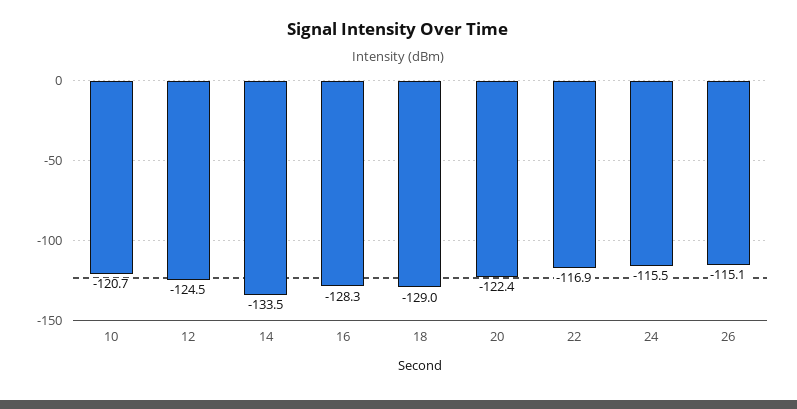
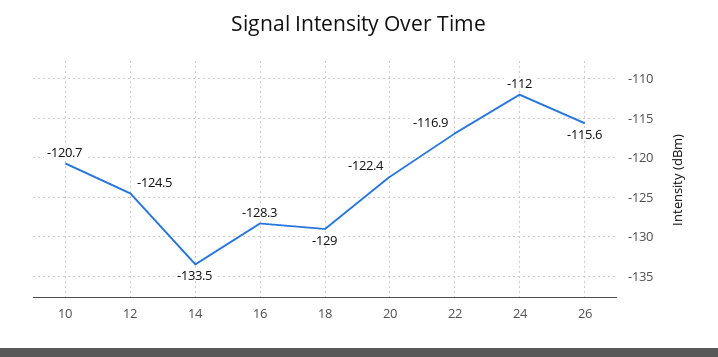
  {
    "10": -120.7,
    "12": -124.5,
    "14": -133.5,
    "16": -128.3,
    "18": -129,
    "20": -122.4,
    "22": -116.9,
-   "24": -115.5,
+   "24": -112,
-   "26": -115.1
+   "26": -115.6
  }

